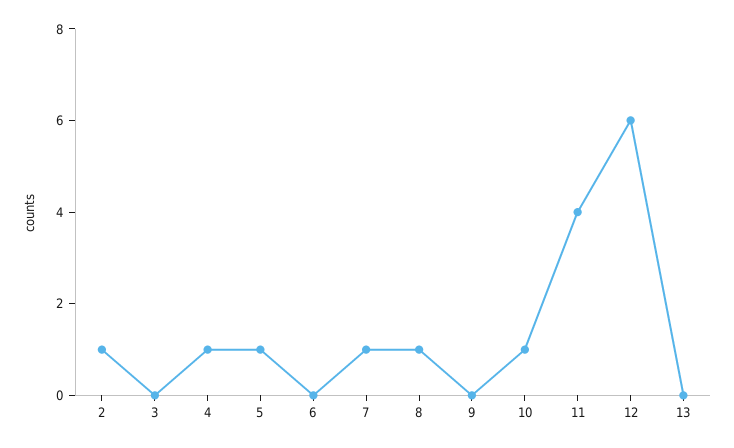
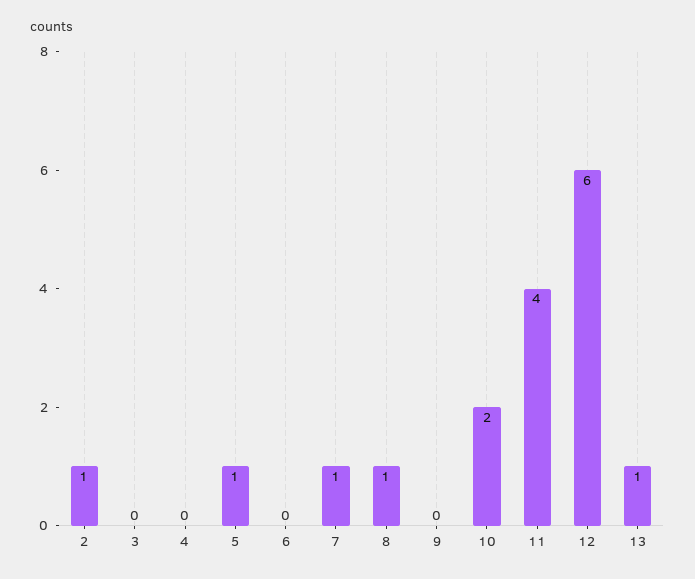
  {
    "2": 1,
    "3": 0,
-   "4": 1,
+   "4": 0,
    "5": 1,
    "6": 0,
    "7": 1,
    "8": 1,
    "9": 0,
-   "10": 1,
+   "10": 2,
    "11": 4,
    "12": 6,
-   "13": 0
+   "13": 1
  }

